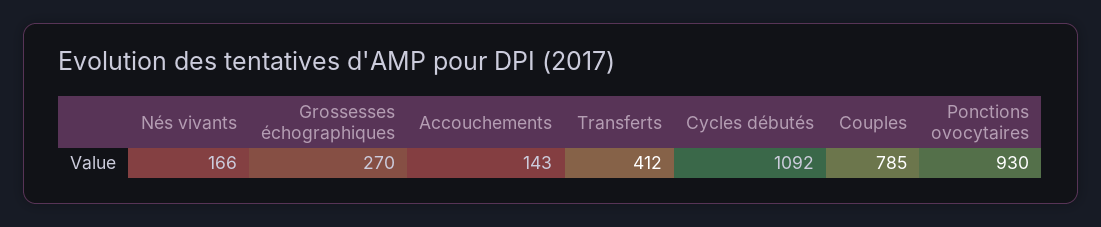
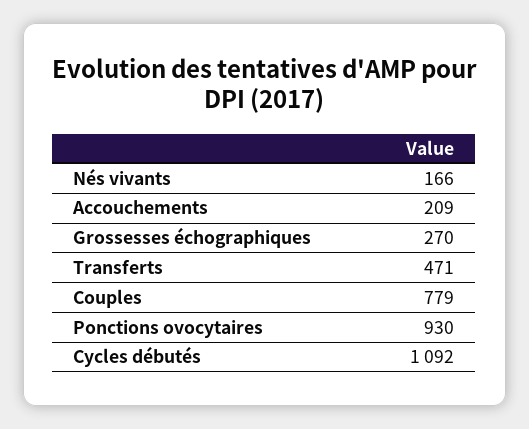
  {
    "Nés vivants": 166,
    "Grossesses échographiques": 270,
-   "Accouchements": 143,
+   "Accouchements": 209,
-   "Transferts": 412,
+   "Transferts": 471,
    "Cycles débutés": 1092,
-   "Couples": 785,
+   "Couples": 779,
    "Ponctions ovocytaires": 930
  }

